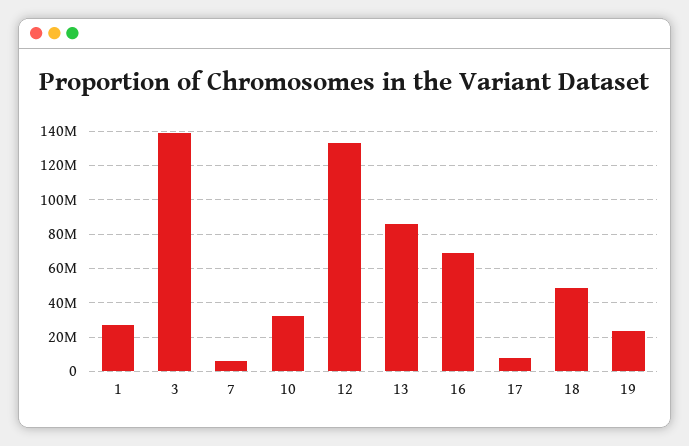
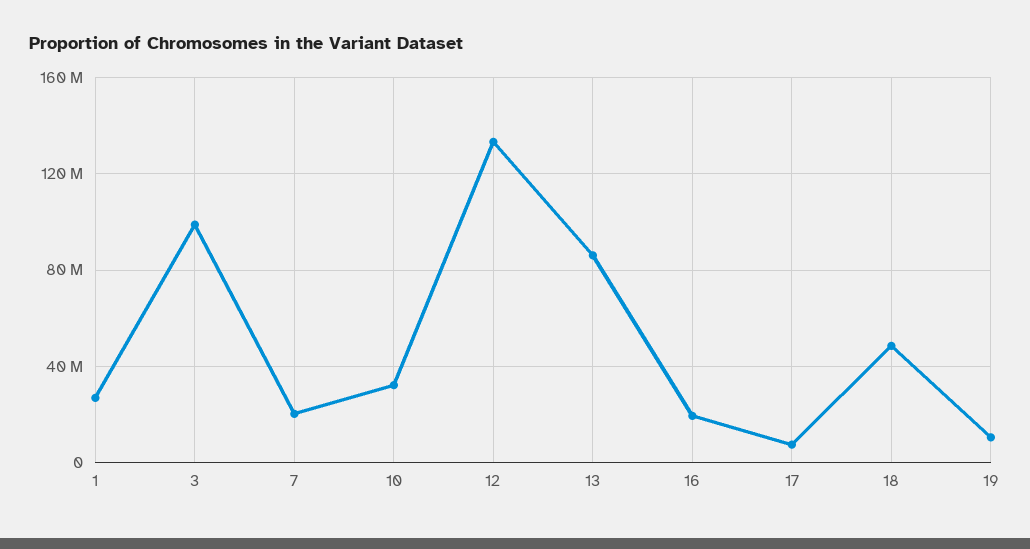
  {
    "1": 25000000,
-   "3": 140000000,
+   "3": 100000000,
-   "7": 5000000,
+   "7": 20000000,
    "10": 30000000,
    "12": 135000000,
    "13": 85000000,
-   "16": 70000000,
+   "16": 20000000,
    "17": 10000000,
    "18": 50000000,
-   "19": 25000000
+   "19": 10000000
  }

